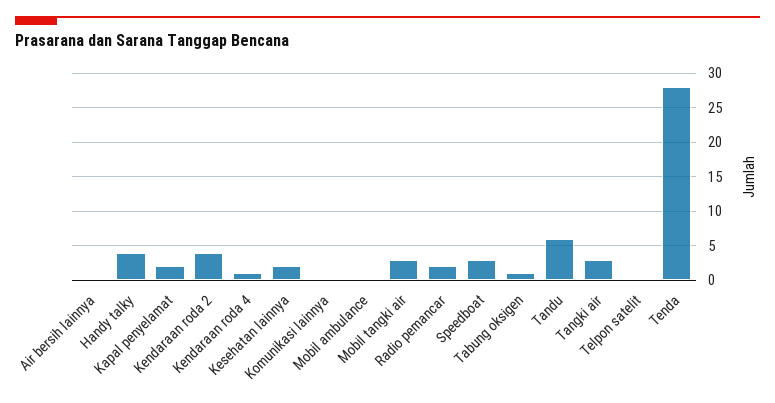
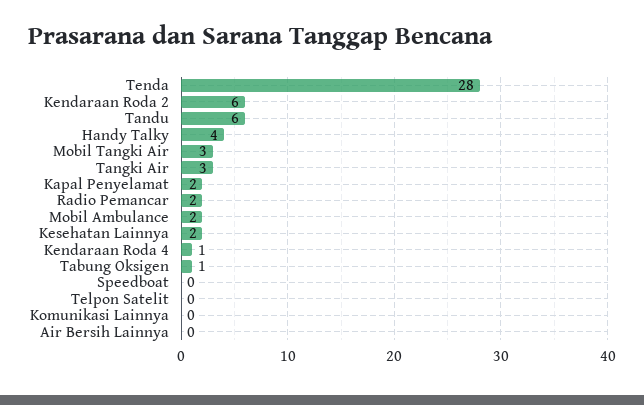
  {
    "Air bersih lainnya": 0,
    "Handy talky": 4,
    "Kapal penyelamat": 2,
-   "Kendaraan roda 2": 4,
+   "Kendaraan roda 2": 6,
    "Kendaraan roda 4": 1,
    "Kesehatan lainnya": 2,
    "Komunikasi lainnya": 0,
-   "Mobil ambulance": 0,
+   "Mobil ambulance": 2,
    "Mobil tangki air": 3,
    "Radio pemancar": 2,
-   "Speedboat": 3,
+   "Speedboat": 0,
    "Tabung oksigen": 1,
    "Tandu": 6,
    "Tangki air": 3,
    "Telpon satelit": 0,
    "Tenda": 28
  }

